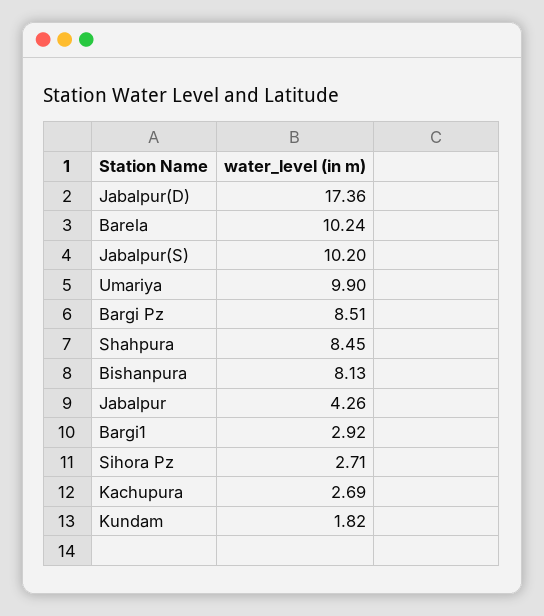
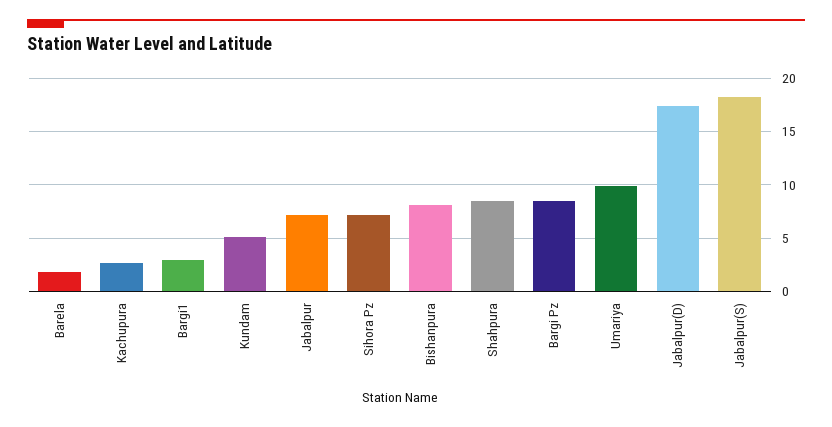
  {
    "Jabalpur(D)": 17.36,
-   "Barela": 10.24,
+   "Barela": 2,
-   "Jabalpur(S)": 10.2,
+   "Jabalpur(S)": 18,
    "Umariya": 9.9,
    "Bargi Pz": 8.51,
    "Shahpura": 8.45,
    "Bishanpura": 8.13,
-   "Jabalpur": 4.26,
+   "Jabalpur": 7,
    "Bargi1": 2.92,
-   "Sihora Pz": 2.71,
+   "Sihora Pz": 7,
    "Kachupura": 2.69,
-   "Kundam": 1.82
+   "Kundam": 5
  }

